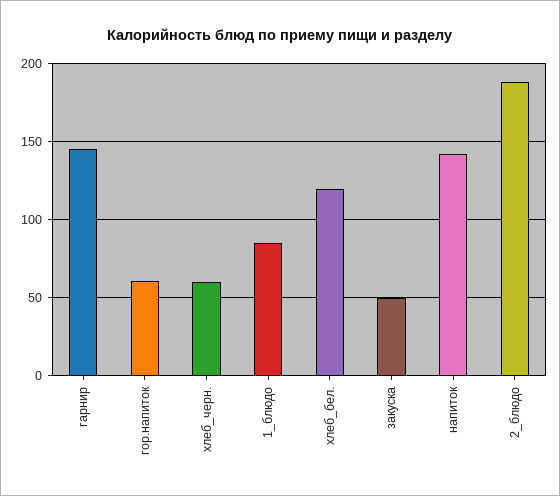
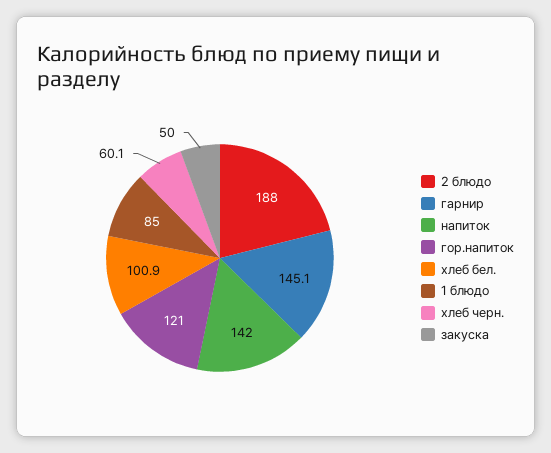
  {
    "гарнир": 145.1,
-   "гор.напиток": 60,
+   "гор.напиток": 121,
    "хлеб_черн.": 60.1,
    "1_блюдо": 85,
-   "хлеб_бел.": 120,
+   "хлеб_бел.": 100.9,
    "закуска": 50,
    "напиток": 142,
    "2_блюдо": 188
  }

